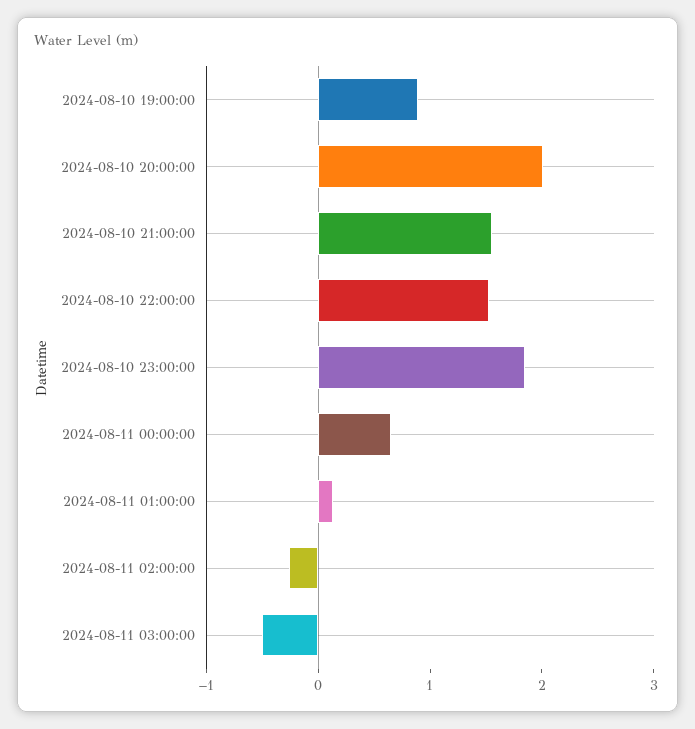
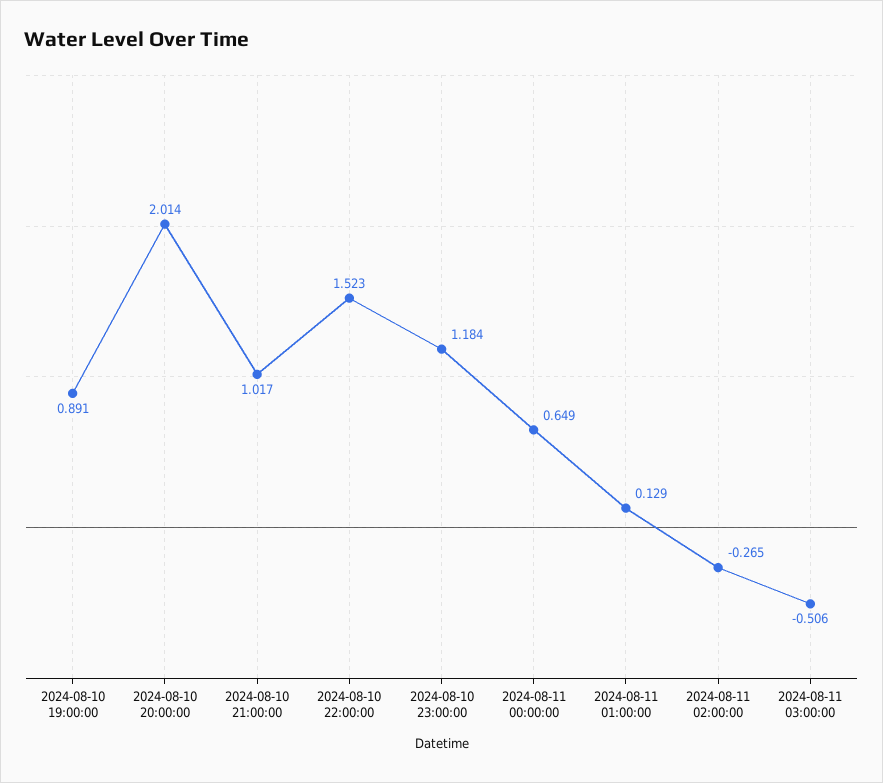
  {
    "2024-08-10 19:00:00": 0.891,
    "2024-08-10 20:00:00": 2.014,
-   "2024-08-10 21:00:00": 1.6,
+   "2024-08-10 21:00:00": 1.017,
    "2024-08-10 22:00:00": 1.523,
-   "2024-08-10 23:00:00": 1.8,
+   "2024-08-10 23:00:00": 1.184,
    "2024-08-11 00:00:00": 0.649,
    "2024-08-11 01:00:00": 0.129,
    "2024-08-11 02:00:00": -0.265,
    "2024-08-11 03:00:00": -0.506
  }

